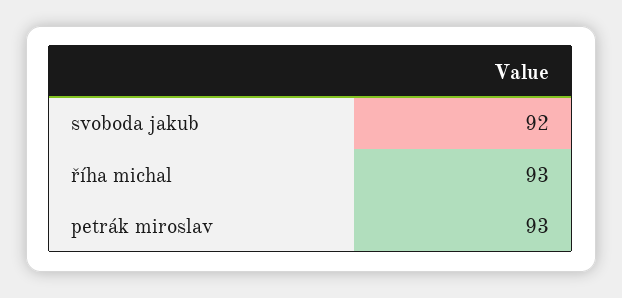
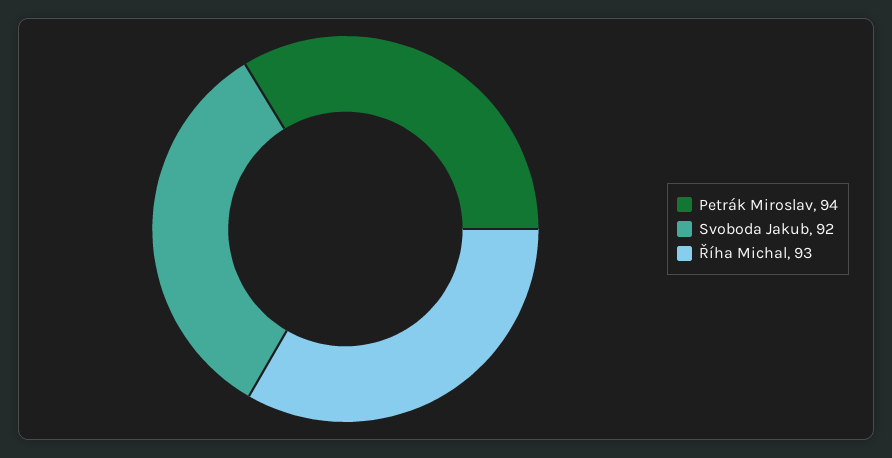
  {
    "svoboda jakub": 92,
    "říha michal": 93,
-   "petrák miroslav": 93
+   "petrák miroslav": 94
  }

